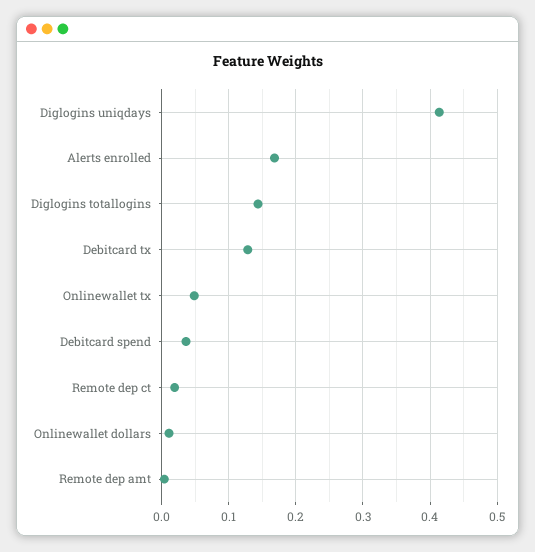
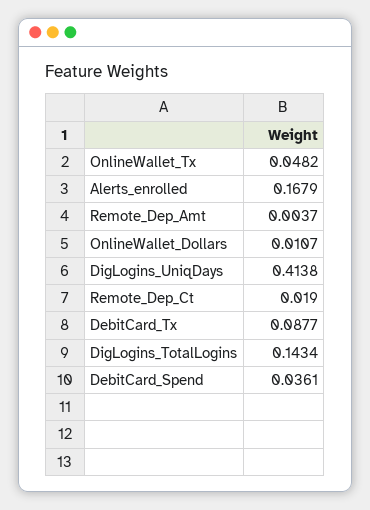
  {
    "Diglogins uniqdays": 0.4138,
    "Alerts enrolled": 0.1679,
    "Diglogins totallogins": 0.1434,
-   "Debitcard tx": 0.13,
+   "Debitcard tx": 0.0877,
    "Onlinewallet tx": 0.0482,
    "Debitcard spend": 0.0361,
    "Remote dep ct": 0.019,
    "Onlinewallet dollars": 0.0107,
    "Remote dep amt": 0.0037
  }

